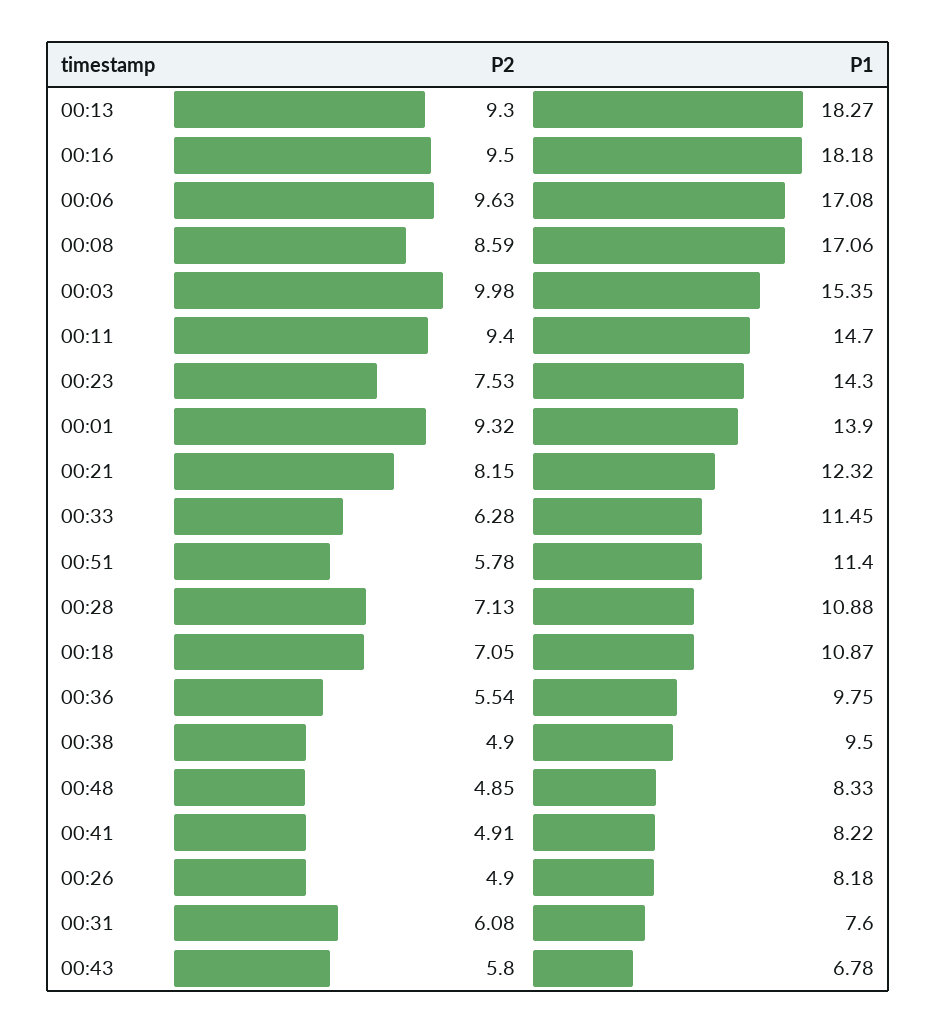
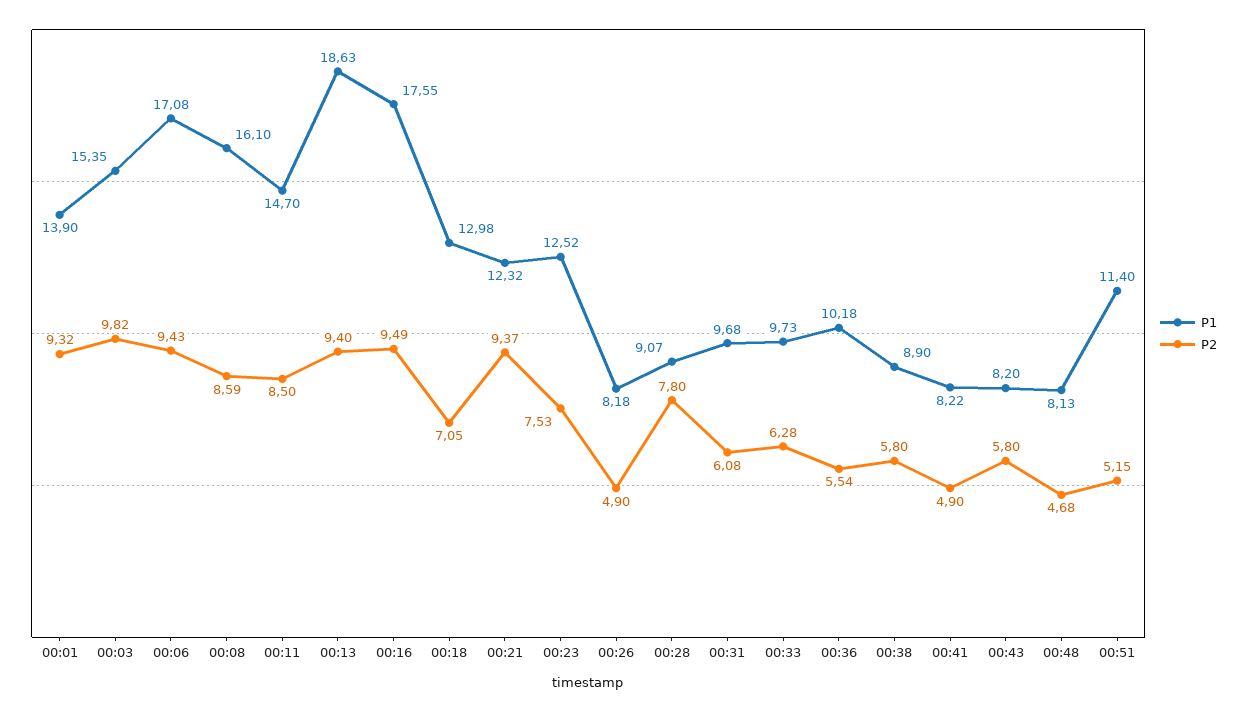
  {
    "P2": {
-     "00:13": 9.3,
+     "00:13": 9.4,
-     "00:16": 9.5,
+     "00:16": 9.49,
-     "00:06": 9.63,
+     "00:06": 9.43,
      "00:08": 8.59,
-     "00:03": 9.98,
+     "00:03": 9.82,
-     "00:11": 9.4,
+     "00:11": 8.5,
      "00:23": 7.53,
      "00:01": 9.32,
-     "00:21": 8.15,
+     "00:21": 9.37,
      "00:33": 6.28,
-     "00:51": 5.78,
+     "00:51": 5.15,
-     "00:28": 7.13,
+     "00:28": 7.8,
      "00:18": 7.05,
      "00:36": 5.54,
-     "00:38": 4.9,
+     "00:38": 5.8,
-     "00:48": 4.85,
+     "00:48": 4.68,
-     "00:41": 4.91,
+     "00:41": 4.9,
      "00:26": 4.9,
      "00:31": 6.08,
      "00:43": 5.8
    },
    "P1": {
-     "00:13": 18.27,
+     "00:13": 18.63,
-     "00:16": 18.18,
+     "00:16": 17.55,
      "00:06": 17.08,
-     "00:08": 17.06,
+     "00:08": 16.1,
      "00:03": 15.35,
      "00:11": 14.7,
-     "00:23": 14.3,
+     "00:23": 12.52,
      "00:01": 13.9,
      "00:21": 12.32,
-     "00:33": 11.45,
+     "00:33": 9.73,
      "00:51": 11.4,
-     "00:28": 10.88,
+     "00:28": 9.07,
-     "00:18": 10.87,
+     "00:18": 12.98,
-     "00:36": 9.75,
+     "00:36": 10.18,
-     "00:38": 9.5,
+     "00:38": 8.9,
-     "00:48": 8.33,
+     "00:48": 8.13,
      "00:41": 8.22,
      "00:26": 8.18,
-     "00:31": 7.6,
+     "00:31": 9.68,
-     "00:43": 6.78
+     "00:43": 8.2
    }
  }

